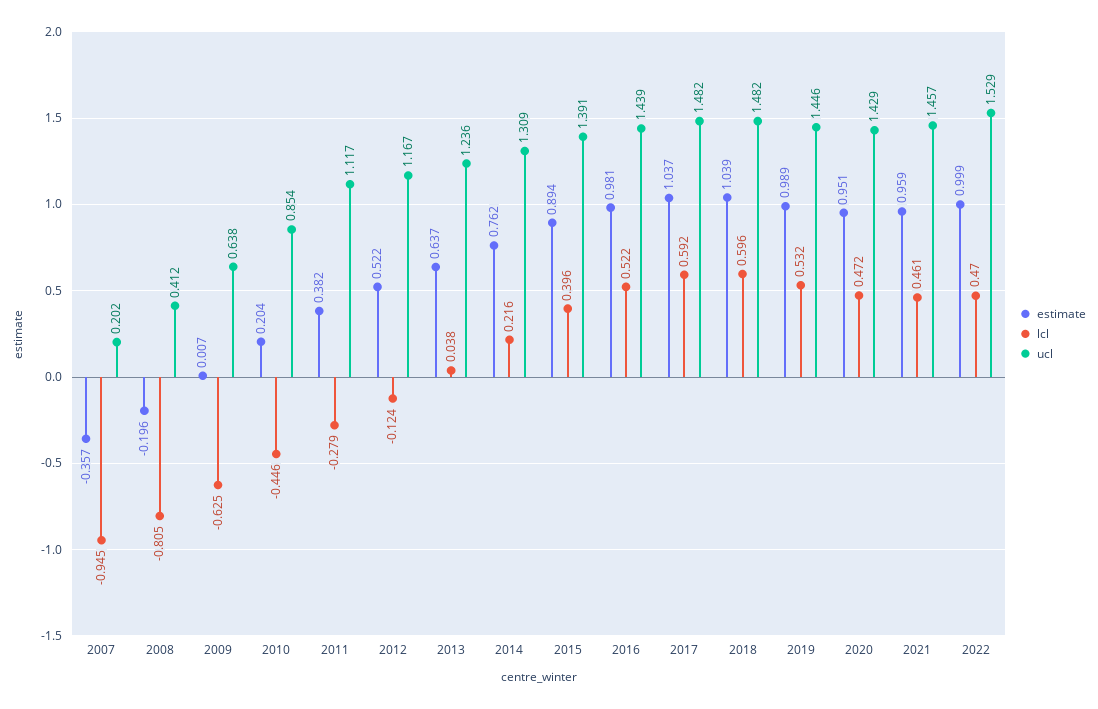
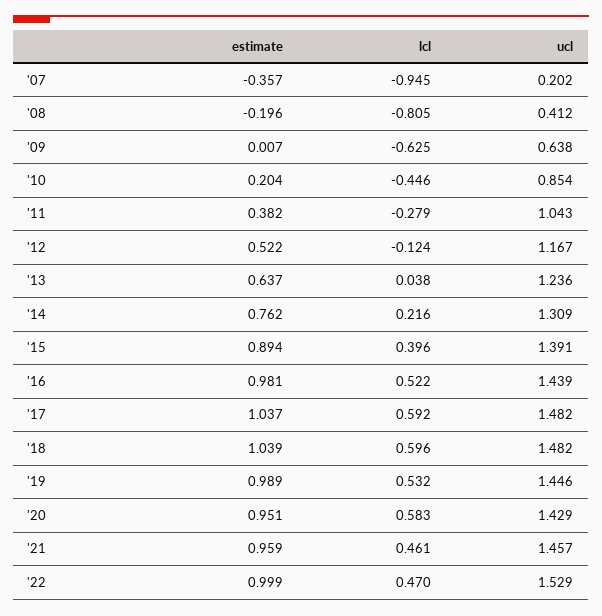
  {
    "estimate": {
      "2007": -0.357,
      "2008": -0.196,
      "2009": 0.007,
      "2010": 0.204,
      "2011": 0.382,
      "2012": 0.522,
      "2013": 0.637,
      "2014": 0.762,
      "2015": 0.894,
      "2016": 0.981,
      "2017": 1.037,
      "2018": 1.039,
      "2019": 0.989,
      "2020": 0.951,
      "2021": 0.959,
      "2022": 0.999
    },
    "lcl": {
      "2007": -0.945,
      "2008": -0.805,
      "2009": -0.625,
      "2010": -0.446,
      "2011": -0.279,
      "2012": -0.124,
      "2013": 0.038,
      "2014": 0.216,
      "2015": 0.396,
      "2016": 0.522,
      "2017": 0.592,
      "2018": 0.596,
      "2019": 0.532,
-     "2020": 0.472,
+     "2020": 0.583,
      "2021": 0.461,
      "2022": 0.47
    },
    "ucl": {
      "2007": 0.202,
      "2008": 0.412,
      "2009": 0.638,
      "2010": 0.854,
-     "2011": 1.117,
+     "2011": 1.043,
      "2012": 1.167,
      "2013": 1.236,
      "2014": 1.309,
      "2015": 1.391,
      "2016": 1.439,
      "2017": 1.482,
      "2018": 1.482,
      "2019": 1.446,
      "2020": 1.429,
      "2021": 1.457,
      "2022": 1.529
    }
  }

